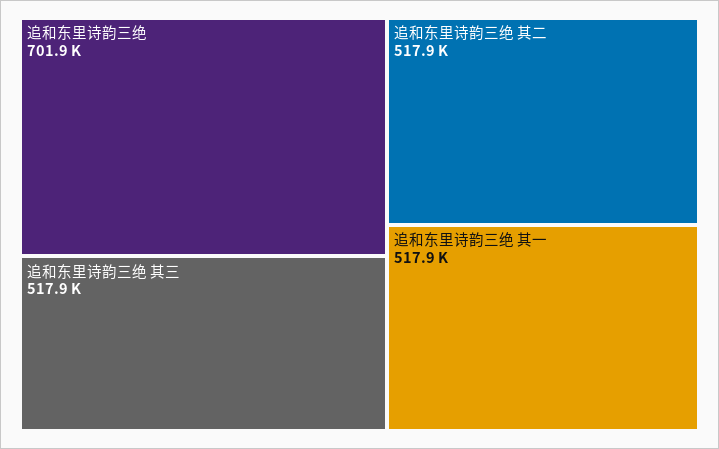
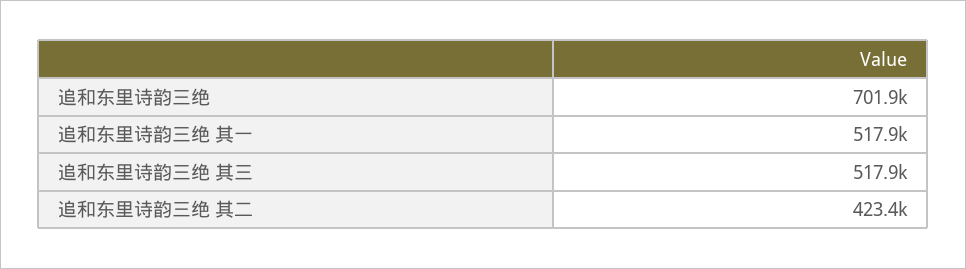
  {
    "追和东里诗韵三绝": 701900,
    "追和东里诗韵三绝 其三": 517900,
-   "追和东里诗韵三绝 其二": 517900,
+   "追和东里诗韵三绝 其二": 423400,
    "追和东里诗韵三绝 其一": 517900
  }

